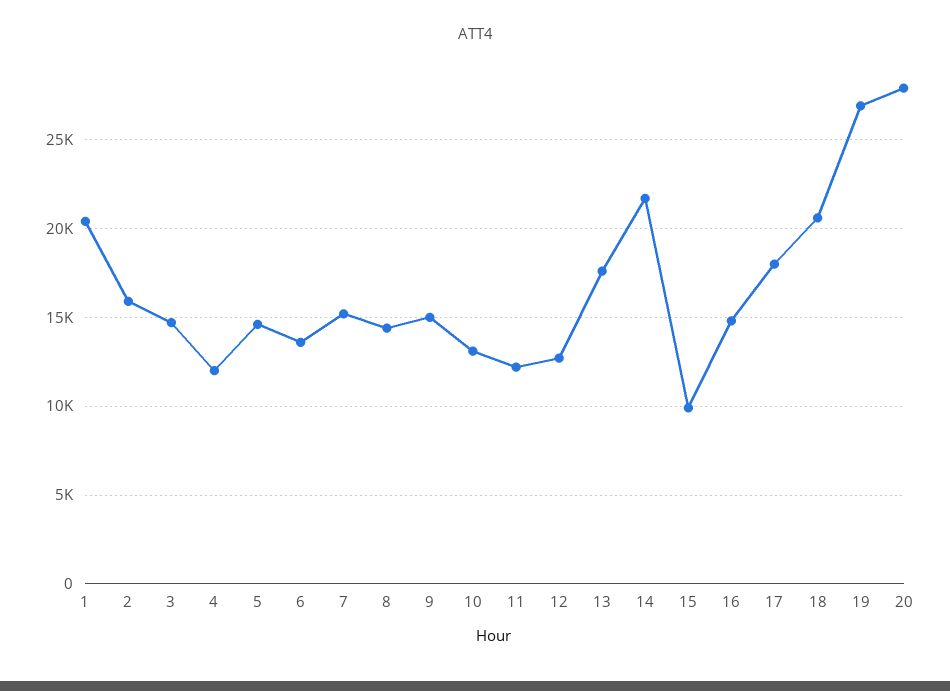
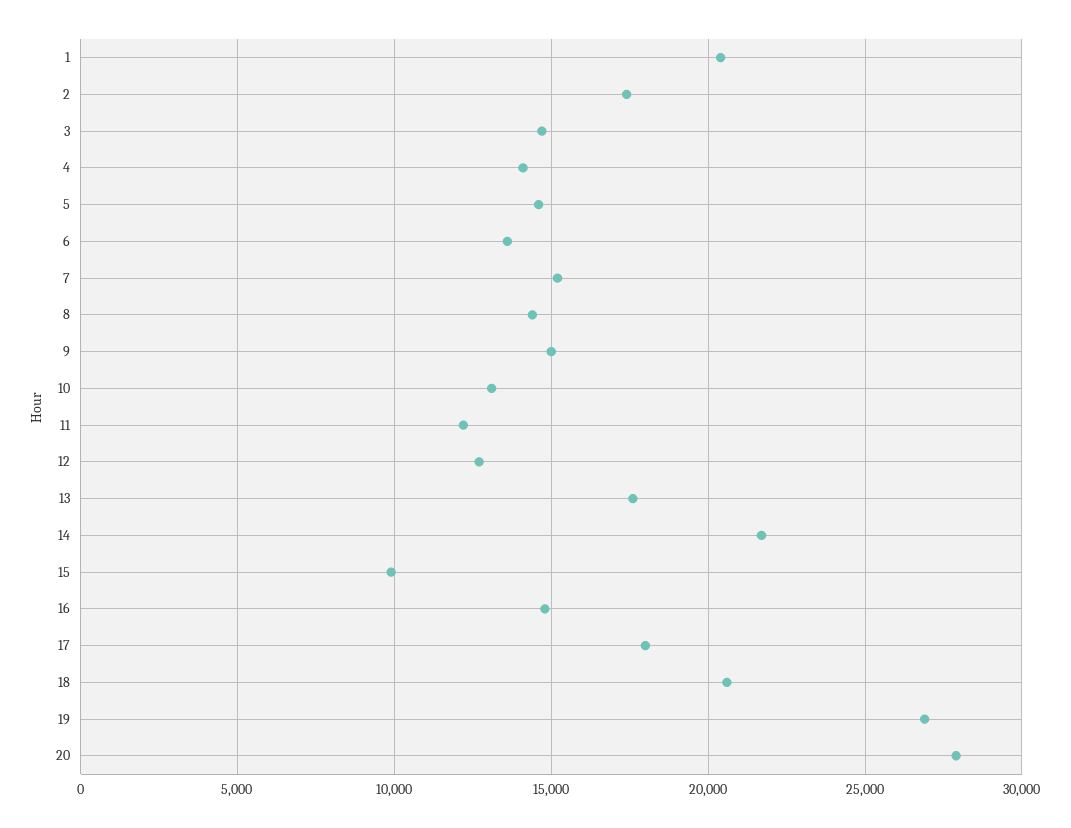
  {
    "1": 20500,
-   "2": 16000,
+   "2": 17500,
    "3": 14500,
-   "4": 12000,
+   "4": 14000,
    "5": 14500,
    "6": 13500,
    "7": 15000,
    "8": 14500,
    "9": 15000,
    "10": 13000,
    "11": 12000,
    "12": 12500,
    "13": 17500,
    "14": 21500,
    "15": 10000,
    "16": 15000,
    "17": 18000,
    "18": 20500,
    "19": 27000,
    "20": 28000
  }

